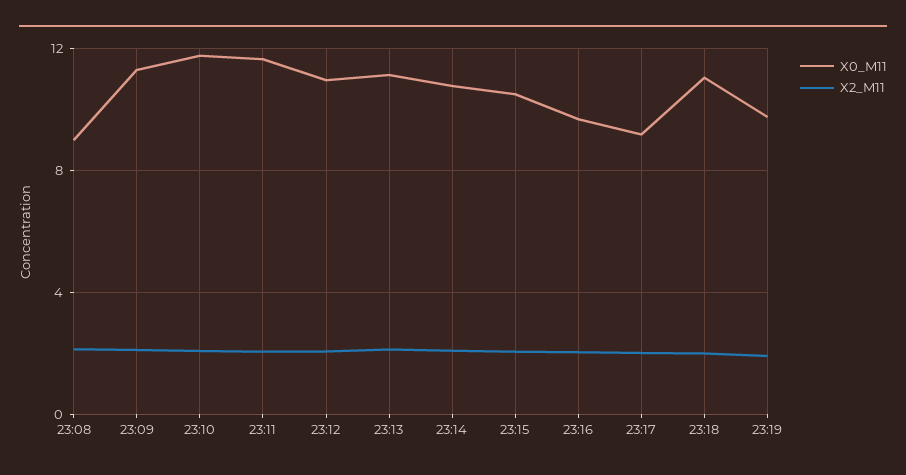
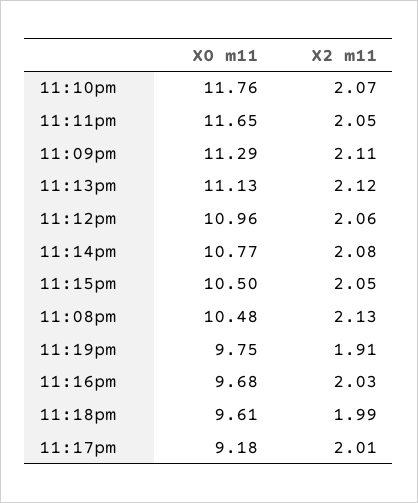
  {
    "X0_M11": {
-     "23:08": 9,
+     "23:08": 10.48,
      "23:09": 11.29,
      "23:10": 11.76,
      "23:11": 11.65,
      "23:12": 10.96,
      "23:13": 11.13,
      "23:14": 10.77,
      "23:15": 10.5,
      "23:16": 9.68,
      "23:17": 9.18,
-     "23:18": 11,
+     "23:18": 9.61,
      "23:19": 9.75
    },
    "X2_M11": {
      "23:08": 2.13,
      "23:09": 2.11,
      "23:10": 2.07,
      "23:11": 2.05,
      "23:12": 2.06,
      "23:13": 2.12,
      "23:14": 2.08,
      "23:15": 2.05,
      "23:16": 2.03,
      "23:17": 2.01,
      "23:18": 1.99,
      "23:19": 1.91
    }
  }

